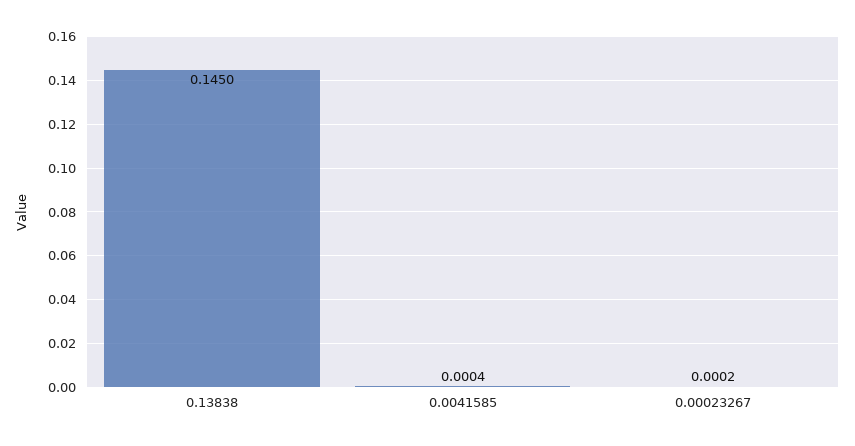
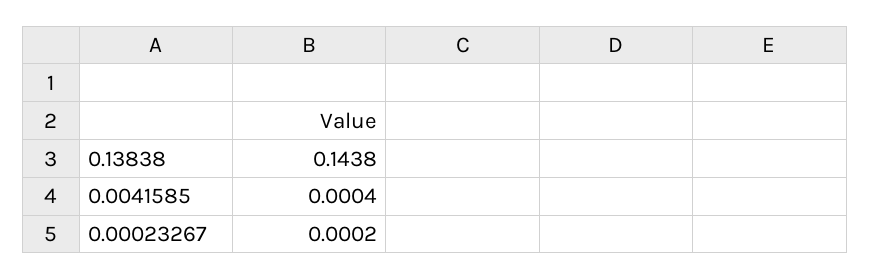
  {
-   "0.13838": 0.145,
+   "0.13838": 0.1438,
    "0.0041585": 0.0004,
    "0.00023267": 0.0002
  }

